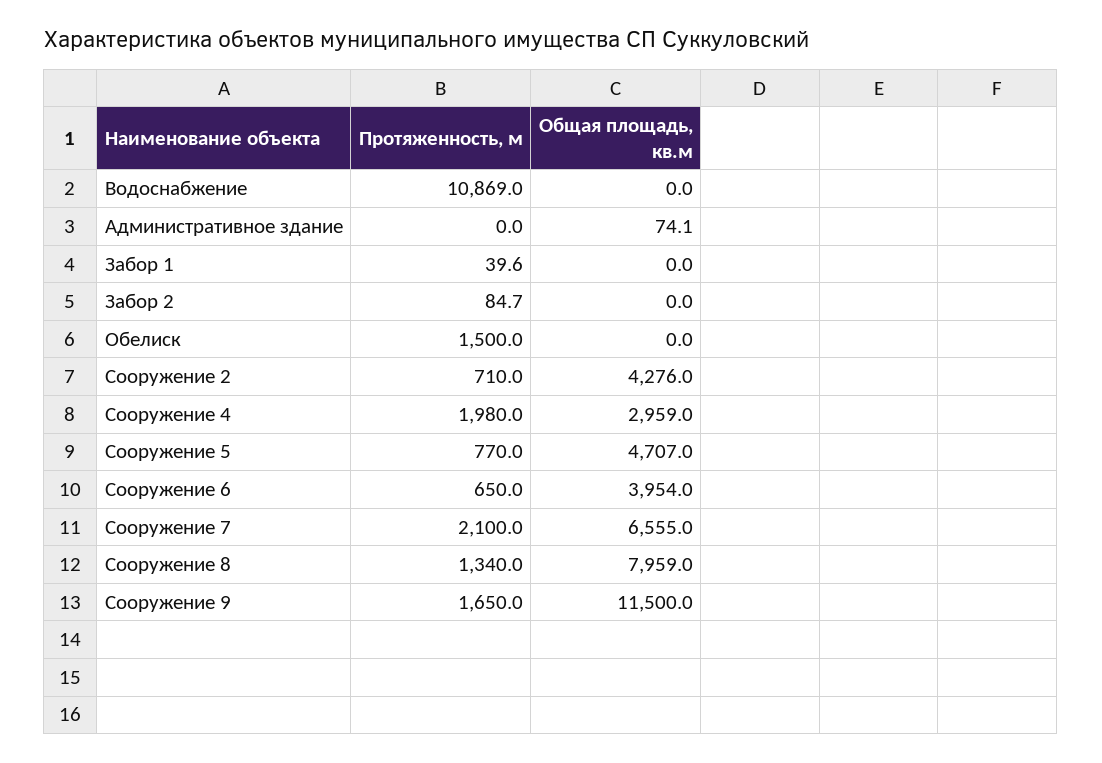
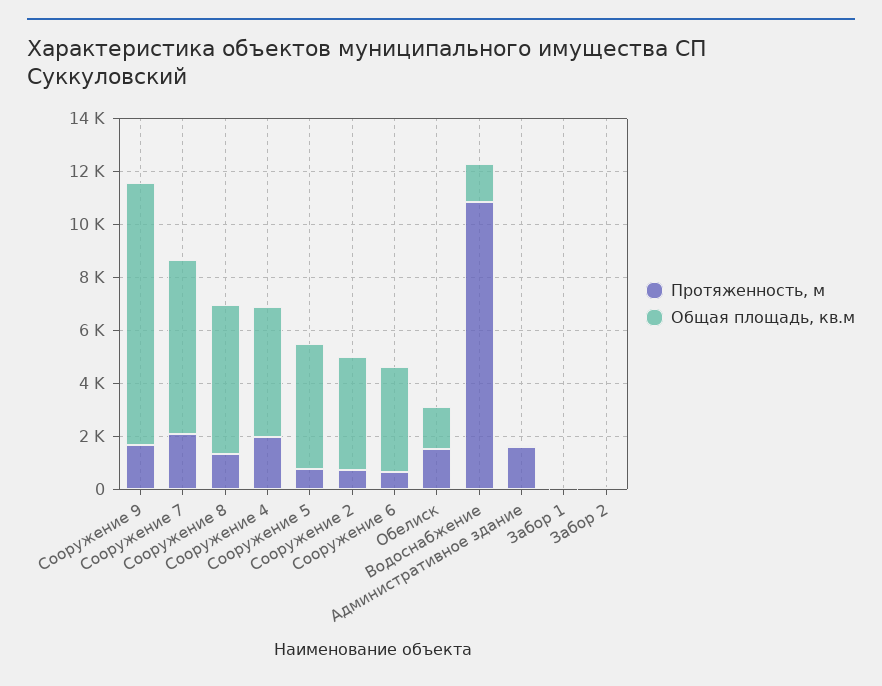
  {
    "Протяженность, м": {
      "Водоснабжение": 10869,
-     "Административное здание": 0,
+     "Административное здание": 1500,
      "Забор 1": 39.6,
      "Забор 2": 84.7,
      "Обелиск": 1500,
      "Сооружение 2": 710,
      "Сооружение 4": 1980,
      "Сооружение 5": 770,
      "Сооружение 6": 650,
      "Сооружение 7": 2100,
      "Сооружение 8": 1340,
      "Сооружение 9": 1650
    },
    "Общая площадь, кв.м": {
-     "Водоснабжение": 0,
+     "Водоснабжение": 1500,
      "Административное здание": 74.1,
      "Забор 1": 0,
      "Забор 2": 0,
-     "Обелиск": 0,
+     "Обелиск": 1500,
      "Сооружение 2": 4276,
-     "Сооружение 4": 2959,
+     "Сооружение 4": 5000,
      "Сооружение 5": 4707,
      "Сооружение 6": 3954,
      "Сооружение 7": 6555,
-     "Сооружение 8": 7959,
+     "Сооружение 8": 5500,
-     "Сооружение 9": 11500
+     "Сооружение 9": 10000
    }
  }

